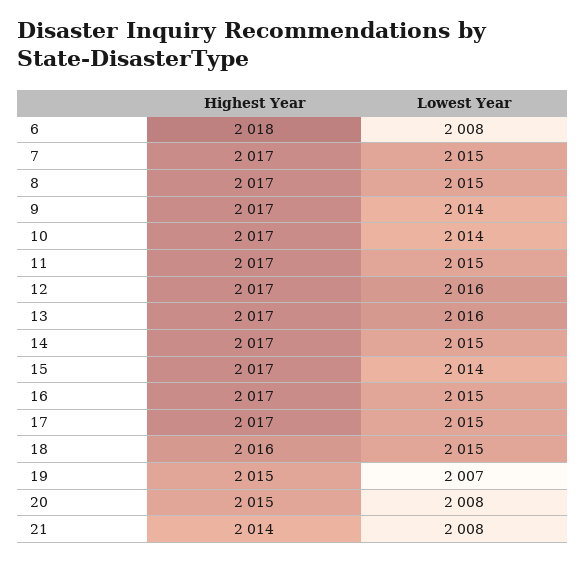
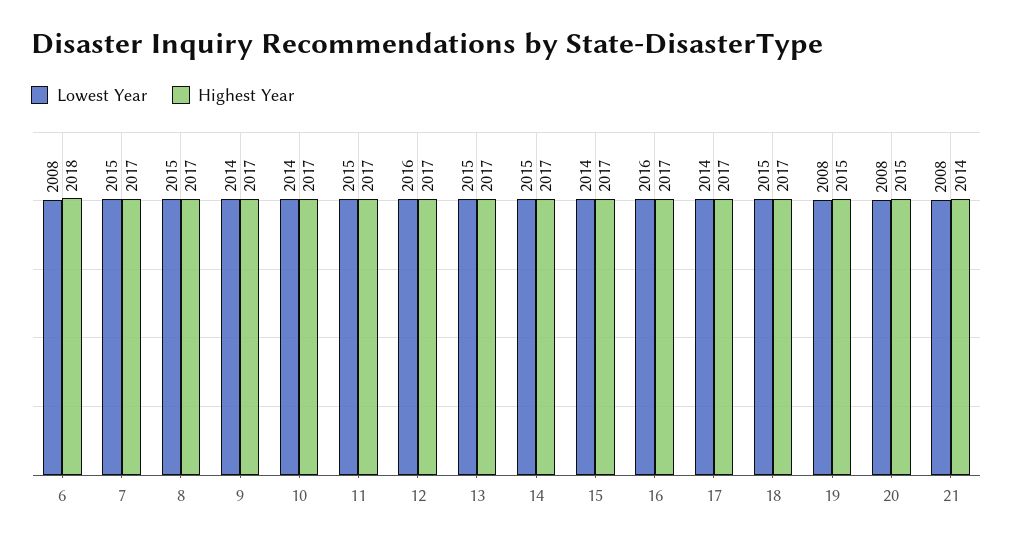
  {
    "Highest Year": {
      "6": 2018,
      "7": 2017,
      "8": 2017,
      "9": 2017,
      "10": 2017,
      "11": 2017,
      "12": 2017,
      "13": 2017,
      "14": 2017,
      "15": 2017,
      "16": 2017,
      "17": 2017,
-     "18": 2016,
+     "18": 2017,
      "19": 2015,
      "20": 2015,
      "21": 2014
    },
    "Lowest Year": {
      "6": 2008,
      "7": 2015,
      "8": 2015,
      "9": 2014,
      "10": 2014,
      "11": 2015,
      "12": 2016,
-     "13": 2016,
+     "13": 2015,
      "14": 2015,
      "15": 2014,
-     "16": 2015,
+     "16": 2016,
-     "17": 2015,
+     "17": 2014,
      "18": 2015,
-     "19": 2007,
+     "19": 2008,
      "20": 2008,
      "21": 2008
    }
  }

